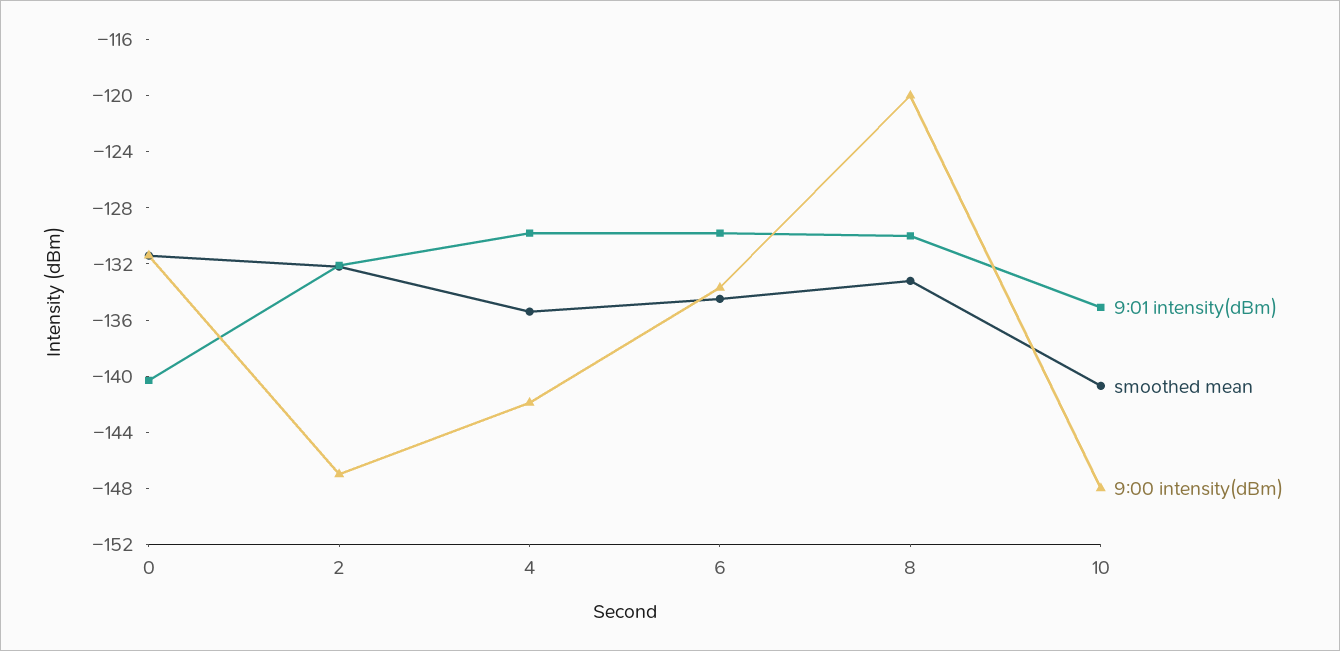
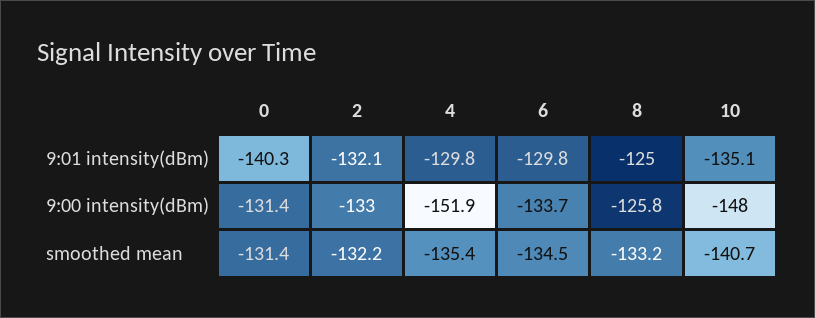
  {
    "9:01 intensity(dBm)": {
      "0": -140.3,
      "2": -132.1,
      "4": -129.8,
      "6": -129.8,
-     "8": -130,
+     "8": -125,
      "10": -135.1
    },
    "smoothed mean": {
      "0": -131.4,
      "2": -132.2,
      "4": -135.4,
      "6": -134.5,
      "8": -133.2,
      "10": -140.7
    },
    "9:00 intensity(dBm)": {
      "0": -131.4,
-     "2": -147,
+     "2": -133,
-     "4": -142,
+     "4": -151.9,
      "6": -133.7,
-     "8": -120,
+     "8": -125.8,
      "10": -148
    }
  }

